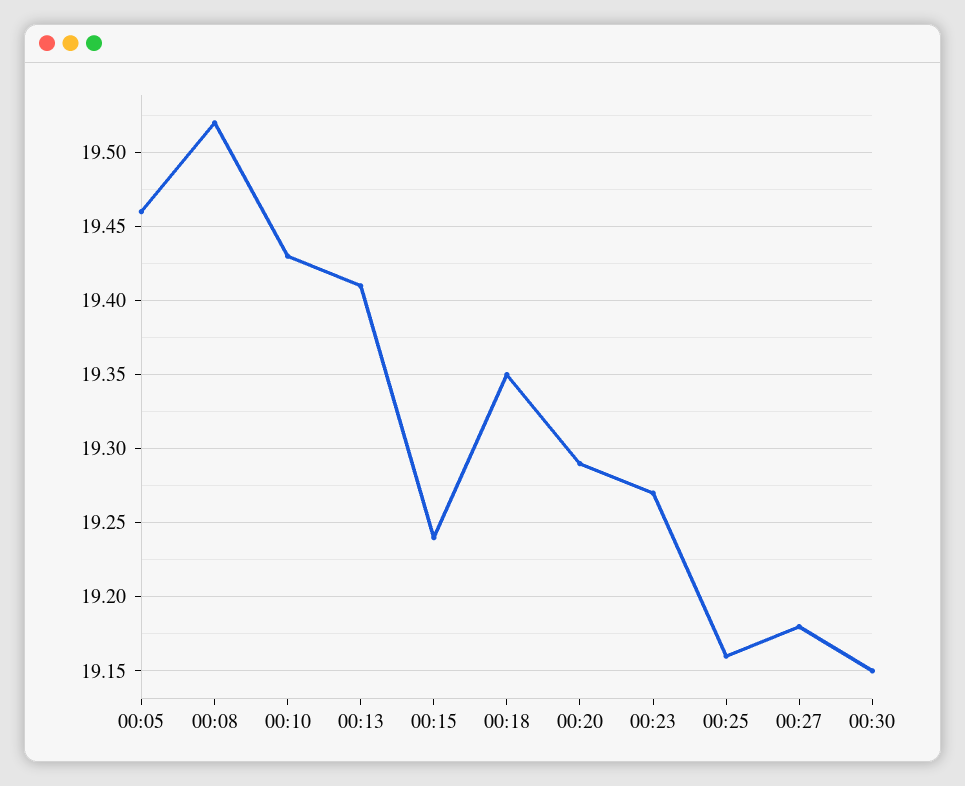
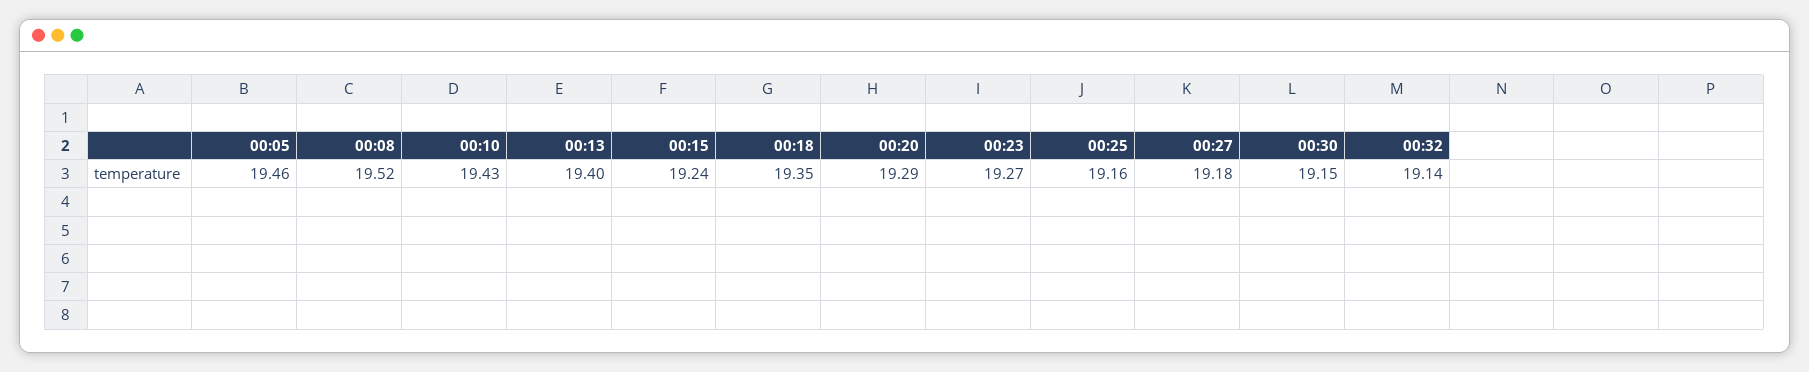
  {
    "00:05": 19.46,
    "00:08": 19.52,
    "00:10": 19.43,
-   "00:13": 19.41,
+   "00:13": 19.4,
    "00:15": 19.24,
    "00:18": 19.35,
    "00:20": 19.29,
    "00:23": 19.27,
    "00:25": 19.16,
    "00:27": 19.18,
-   "00:30": 19.15
+   "00:30": 19.15,
+   "00:32": 19.14
  }

